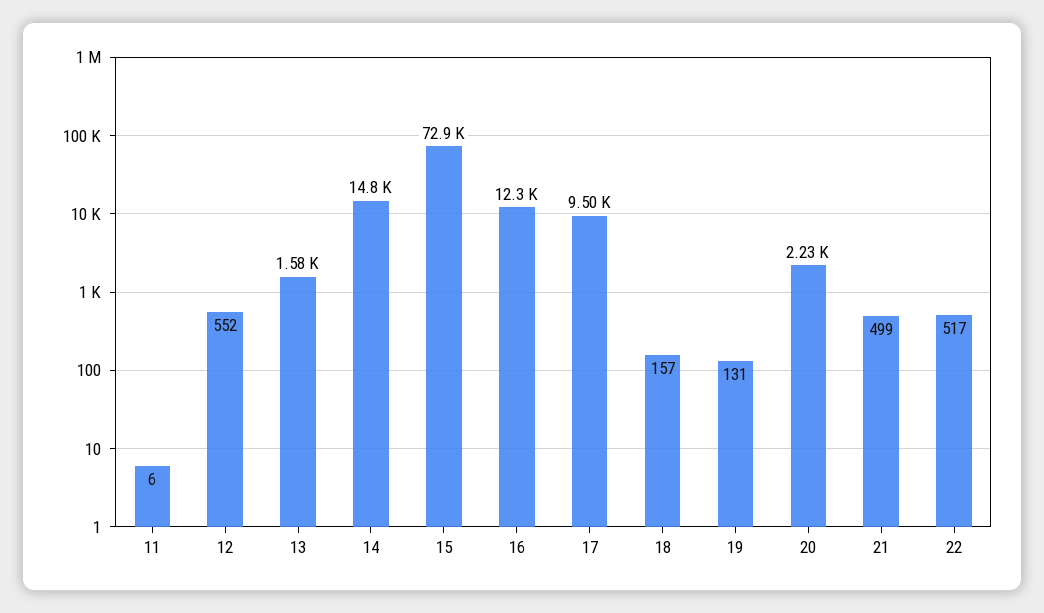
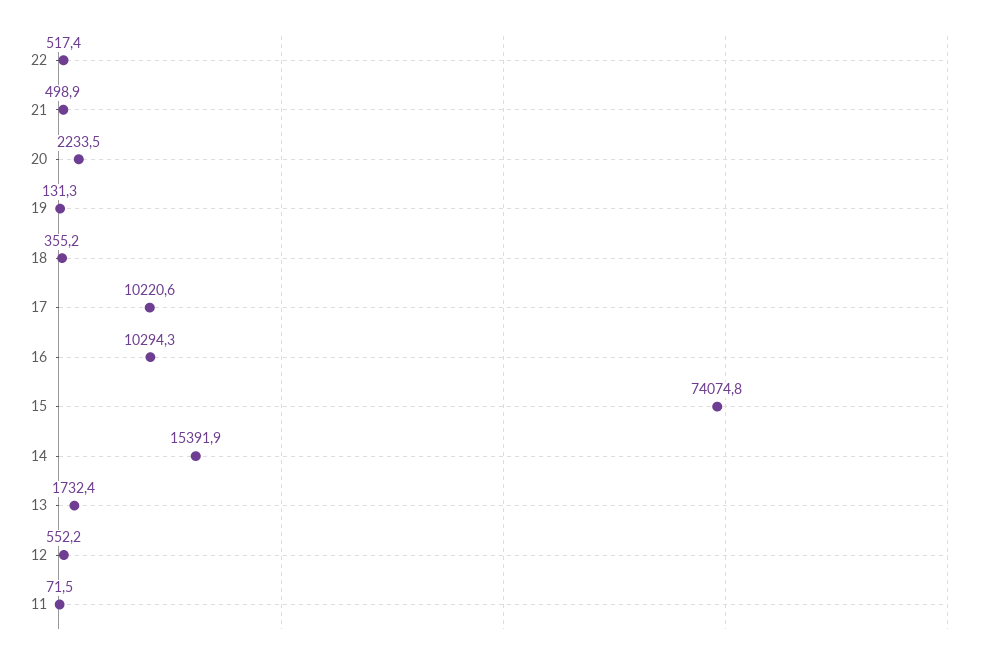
  {
-   "11": 6,
+   "11": 71.5,
    "12": 552.2,
-   "13": 1580,
+   "13": 1732.4,
-   "14": 14800,
+   "14": 15391.9,
-   "15": 72900,
+   "15": 74074.8,
-   "16": 12300,
+   "16": 10294.3,
-   "17": 9500,
+   "17": 10220.6,
-   "18": 157,
+   "18": 355.2,
    "19": 131.3,
    "20": 2233.5,
    "21": 498.9,
    "22": 517.4
  }

